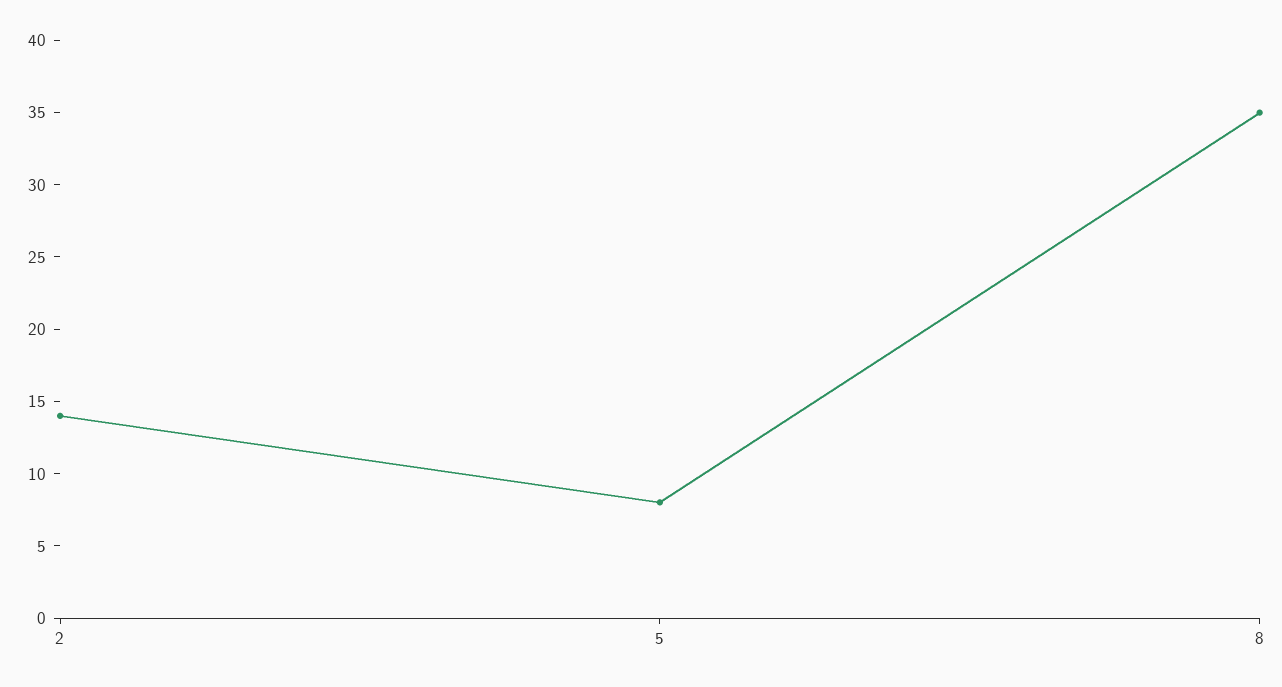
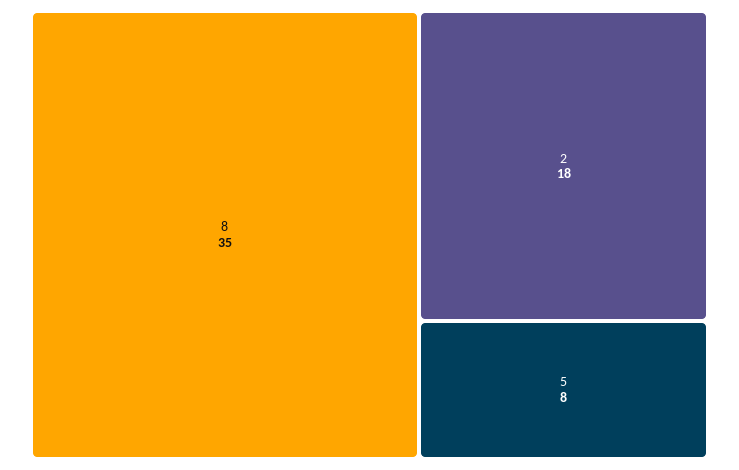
  {
-   "2": 14,
+   "2": 18,
    "5": 8,
    "8": 35
  }

